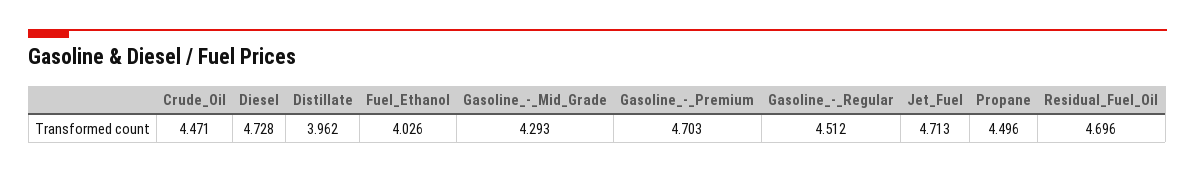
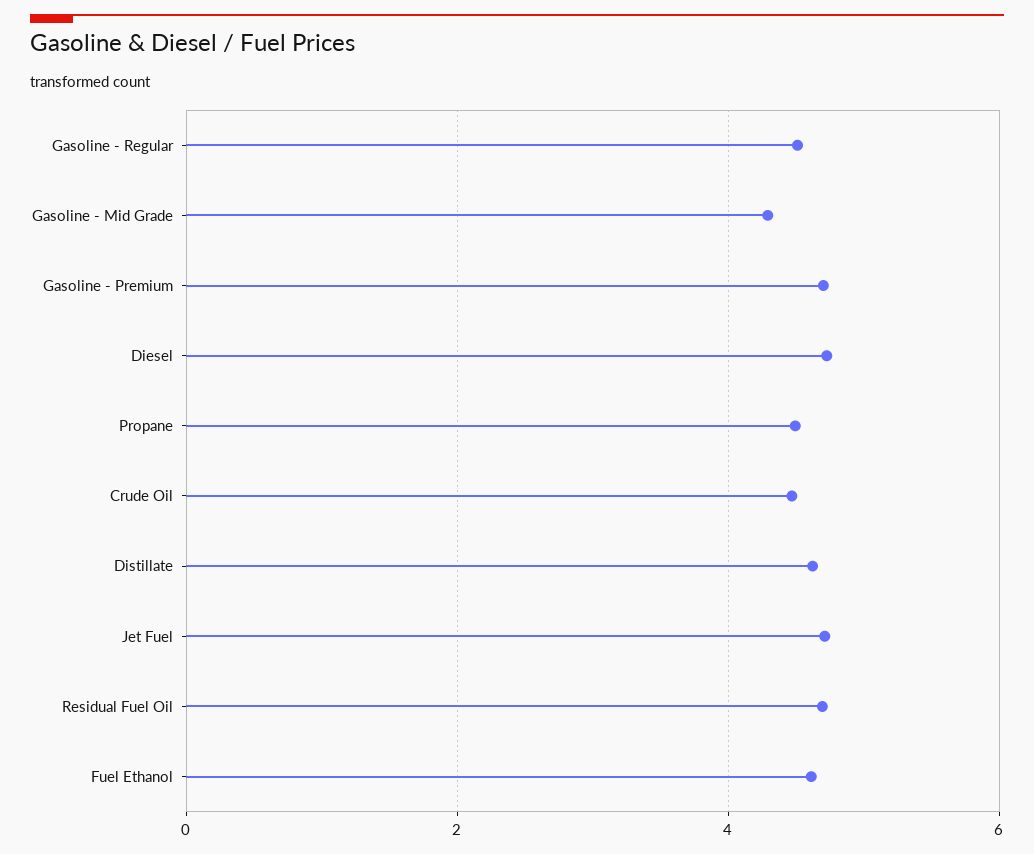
  {
    "Crude_Oil": 4.471,
    "Diesel": 4.728,
-   "Distillate": 3.962,
+   "Distillate": 4.6,
-   "Fuel_Ethanol": 4.026,
+   "Fuel_Ethanol": 4.6,
    "Gasoline_-_Mid_Grade": 4.293,
    "Gasoline_-_Premium": 4.703,
    "Gasoline_-_Regular": 4.512,
    "Jet_Fuel": 4.713,
    "Propane": 4.496,
    "Residual_Fuel_Oil": 4.696
  }

